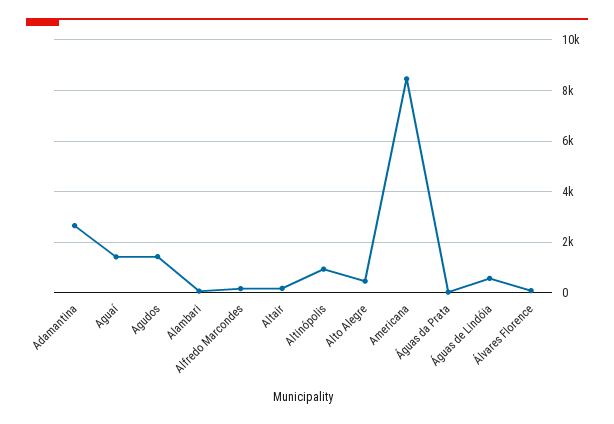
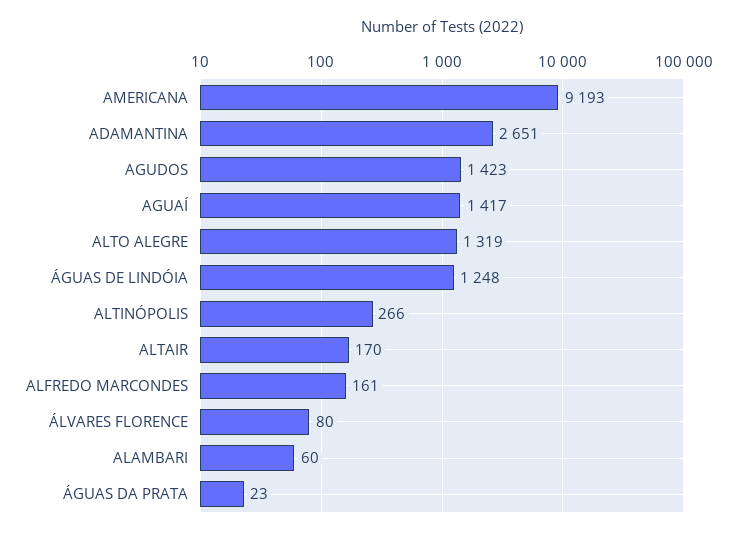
  {
    "Adamantina": 2651,
    "Aguaí": 1417,
    "Agudos": 1423,
    "Alambari": 60,
    "Alfredo Marcondes": 161,
    "Altair": 170,
-   "Altinópolis": 1000,
+   "Altinópolis": 266,
-   "Alto Alegre": 500,
+   "Alto Alegre": 1319,
-   "Americana": 8500,
+   "Americana": 9193,
    "Águas da Prata": 23,
-   "Águas de Lindóia": 500,
+   "Águas de Lindóia": 1248,
    "Álvares Florence": 80
  }

